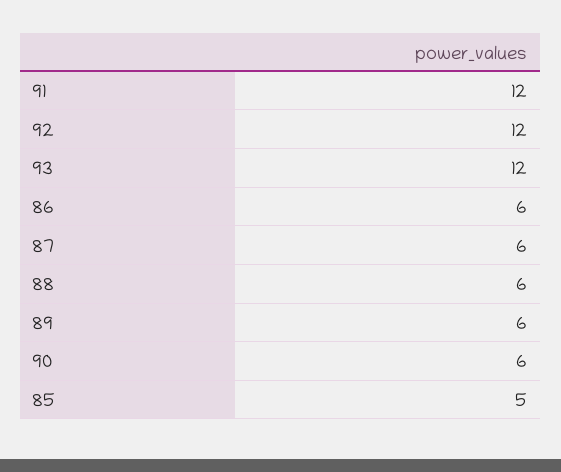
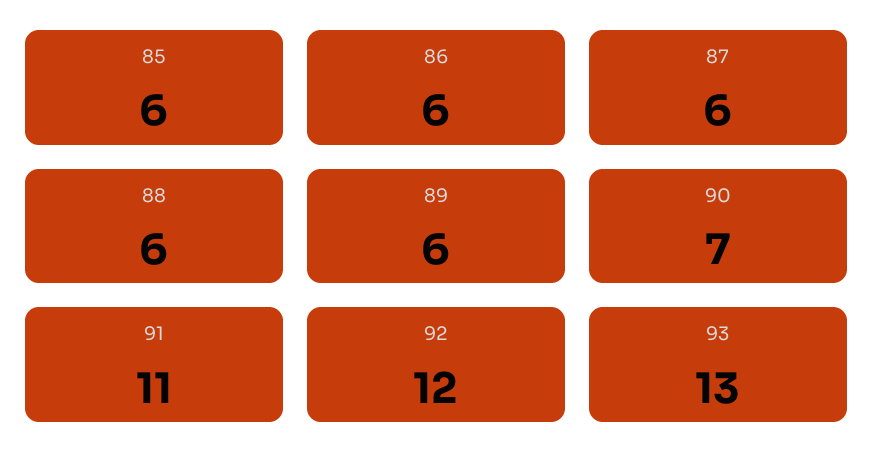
  {
-   "91": 12,
+   "91": 11,
    "92": 12,
-   "93": 12,
+   "93": 13,
    "86": 6,
    "87": 6,
    "88": 6,
    "89": 6,
-   "90": 6,
+   "90": 7,
-   "85": 5
+   "85": 6
  }

